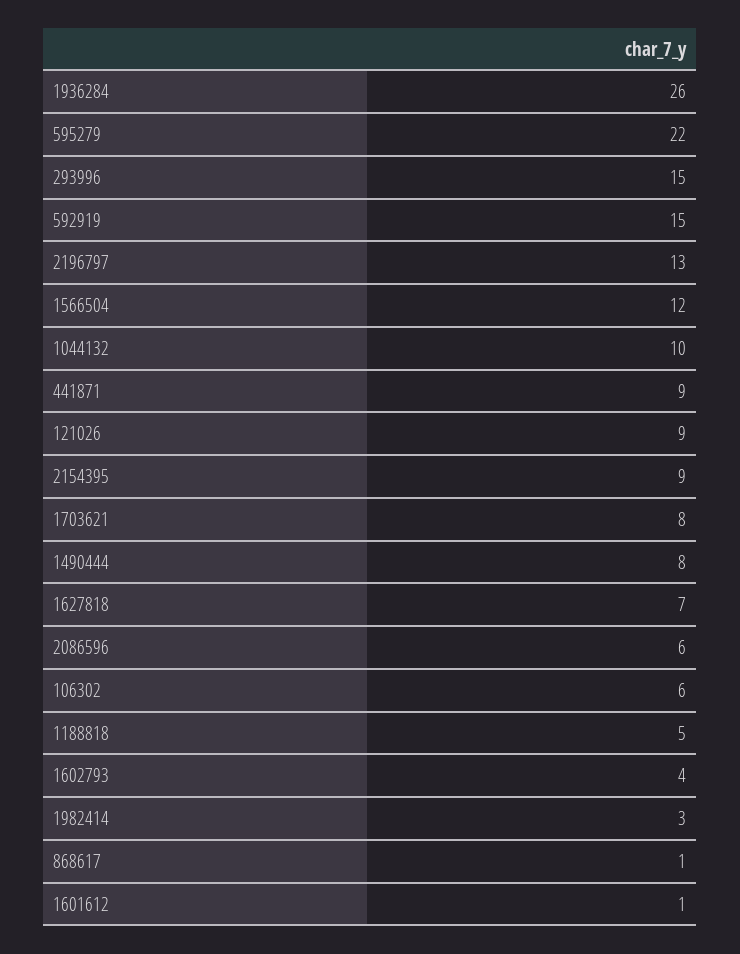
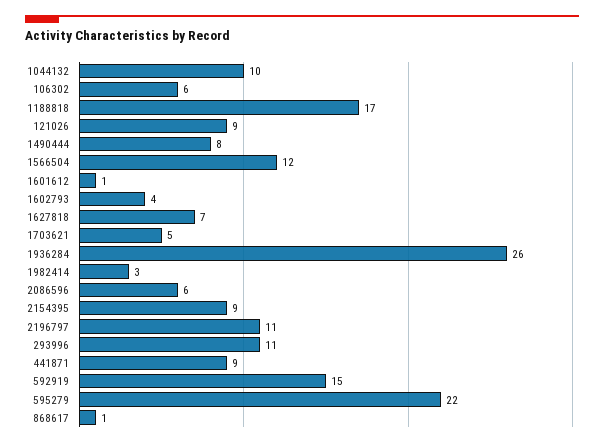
  {
    "1936284": 26,
    "595279": 22,
-   "293996": 15,
+   "293996": 11,
    "592919": 15,
-   "2196797": 13,
+   "2196797": 11,
    "1566504": 12,
    "1044132": 10,
    "441871": 9,
    "121026": 9,
    "2154395": 9,
-   "1703621": 8,
+   "1703621": 5,
    "1490444": 8,
    "1627818": 7,
    "2086596": 6,
    "106302": 6,
-   "1188818": 5,
+   "1188818": 17,
    "1602793": 4,
    "1982414": 3,
    "868617": 1,
    "1601612": 1
  }

